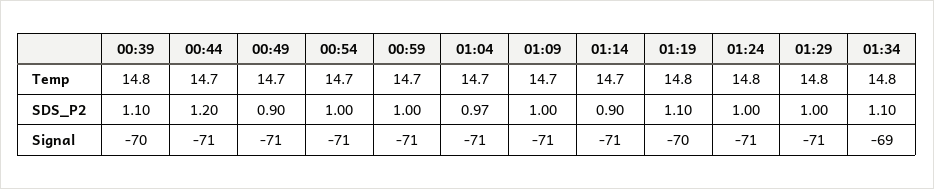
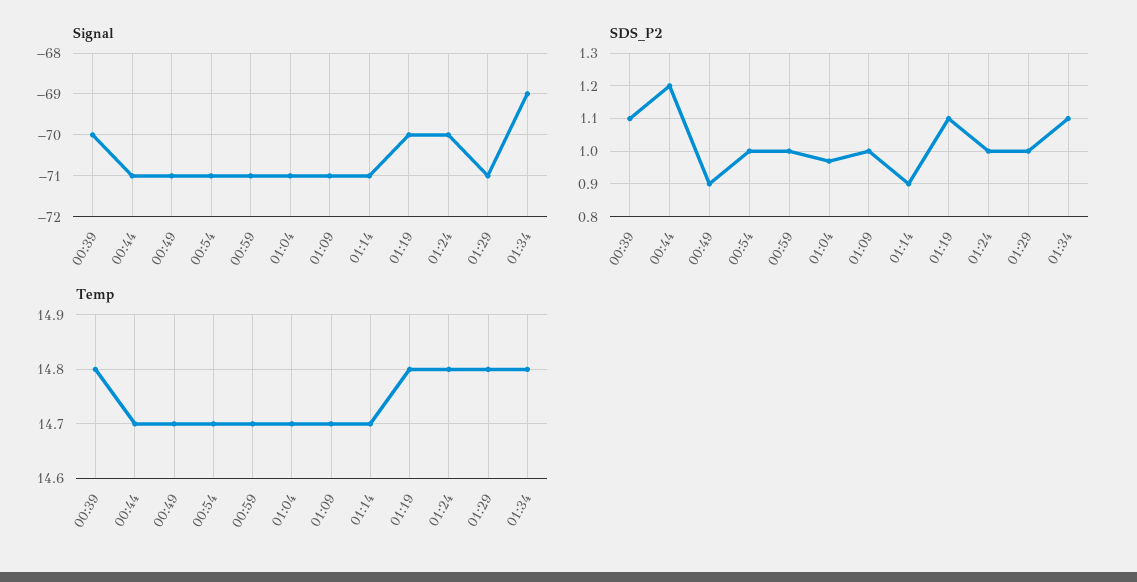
  {
    "Temp": {
      "00:39": 14.8,
      "00:44": 14.7,
      "00:49": 14.7,
      "00:54": 14.7,
      "00:59": 14.7,
      "01:04": 14.7,
      "01:09": 14.7,
      "01:14": 14.7,
      "01:19": 14.8,
      "01:24": 14.8,
      "01:29": 14.8,
      "01:34": 14.8
    },
    "SDS_P2": {
      "00:39": 1.1,
      "00:44": 1.2,
      "00:49": 0.9,
      "00:54": 1,
      "00:59": 1,
      "01:04": 0.97,
      "01:09": 1,
      "01:14": 0.9,
      "01:19": 1.1,
      "01:24": 1,
      "01:29": 1,
      "01:34": 1.1
    },
    "Signal": {
      "00:39": -70,
      "00:44": -71,
      "00:49": -71,
      "00:54": -71,
      "00:59": -71,
      "01:04": -71,
      "01:09": -71,
      "01:14": -71,
      "01:19": -70,
-     "01:24": -71,
+     "01:24": -70,
      "01:29": -71,
      "01:34": -69
    }
  }

